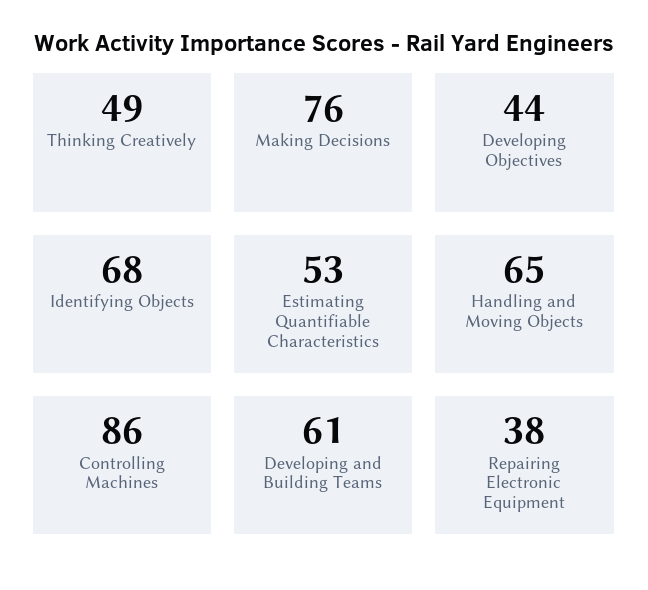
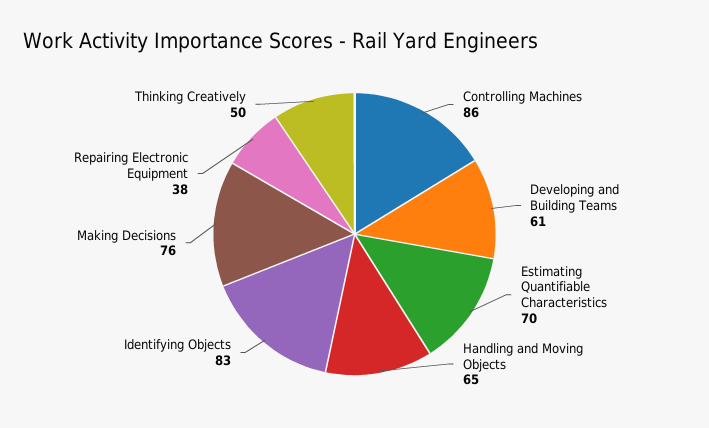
  {
-   "Thinking Creatively": 49,
+   "Thinking Creatively": 50,
    "Making Decisions": 76,
-   "Developing Objectives": 44,
-   "Identifying Objects": 68,
+   "Identifying Objects": 83,
-   "Estimating Quantifiable Characteristics": 53,
+   "Estimating Quantifiable Characteristics": 70,
    "Handling and Moving Objects": 65,
    "Controlling Machines": 86,
    "Developing and Building Teams": 61,
    "Repairing Electronic Equipment": 38
  }

